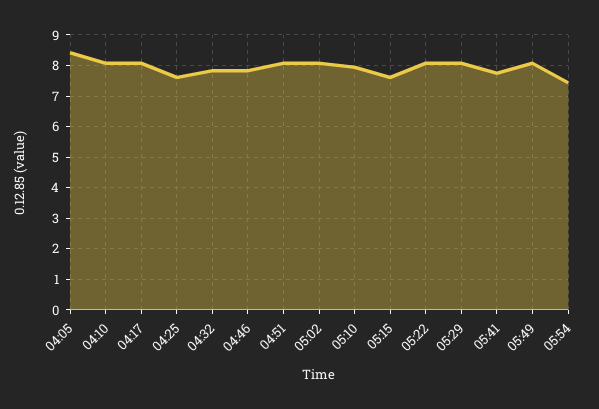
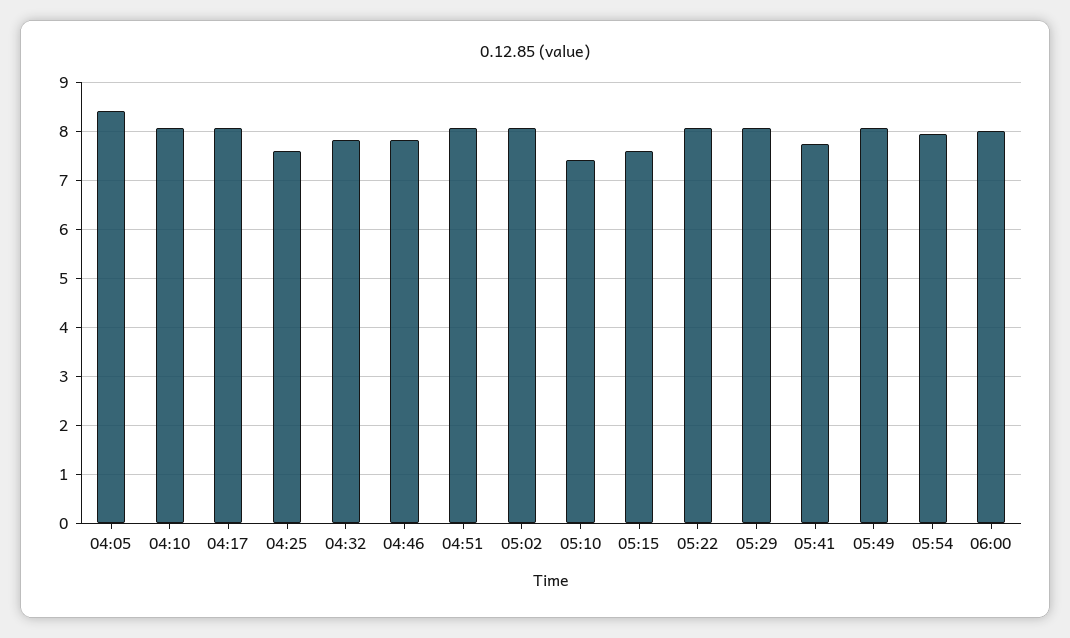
  {
    "04:05": 8.4,
    "04:10": 8,
    "04:17": 8,
    "04:25": 7.6,
    "04:32": 7.8,
    "04:46": 7.8,
    "04:51": 8,
    "05:02": 8,
-   "05:10": 8,
+   "05:10": 7.4,
    "05:15": 7.6,
    "05:22": 8,
    "05:29": 8,
    "05:41": 7.8,
    "05:49": 8,
-   "05:54": 7.4
+   "05:54": 8,
+   "06:00": 8
  }

